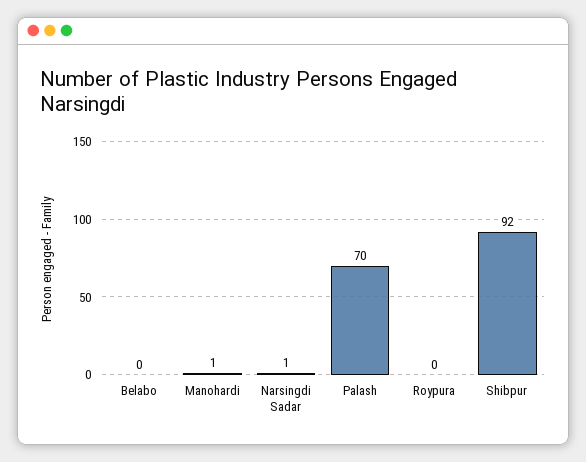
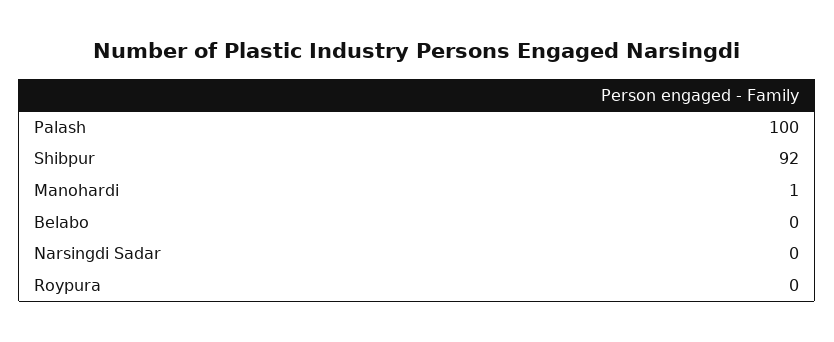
  {
    "Belabo": 0,
    "Manohardi": 1,
-   "Narsingdi Sadar": 1,
+   "Narsingdi Sadar": 0,
-   "Palash": 70,
+   "Palash": 100,
    "Roypura": 0,
    "Shibpur": 92
  }

